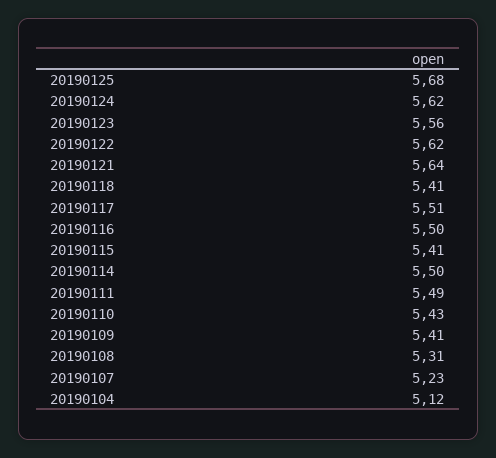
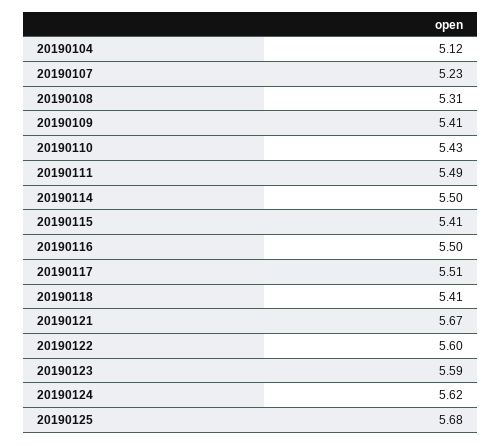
  {
    "20190125": 5.68,
    "20190124": 5.62,
-   "20190123": 5.56,
+   "20190123": 5.59,
-   "20190122": 5.62,
+   "20190122": 5.6,
-   "20190121": 5.64,
+   "20190121": 5.67,
    "20190118": 5.41,
    "20190117": 5.51,
    "20190116": 5.5,
    "20190115": 5.41,
    "20190114": 5.5,
    "20190111": 5.49,
    "20190110": 5.43,
    "20190109": 5.41,
    "20190108": 5.31,
    "20190107": 5.23,
    "20190104": 5.12
  }

